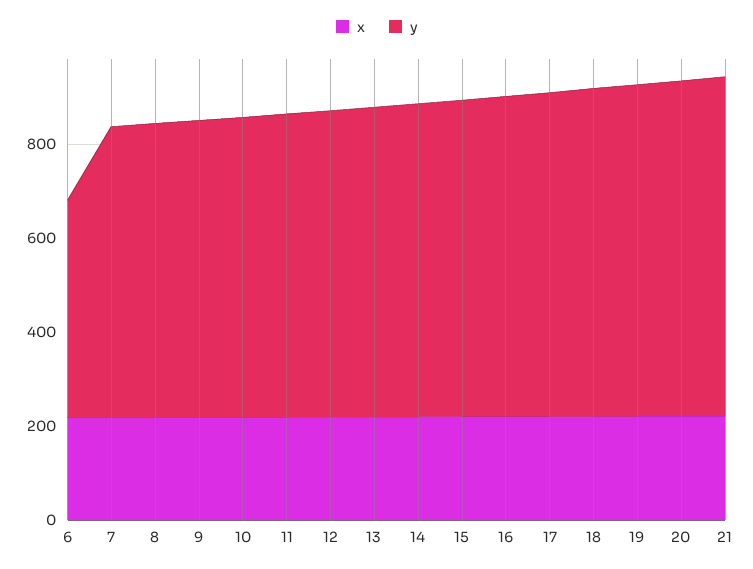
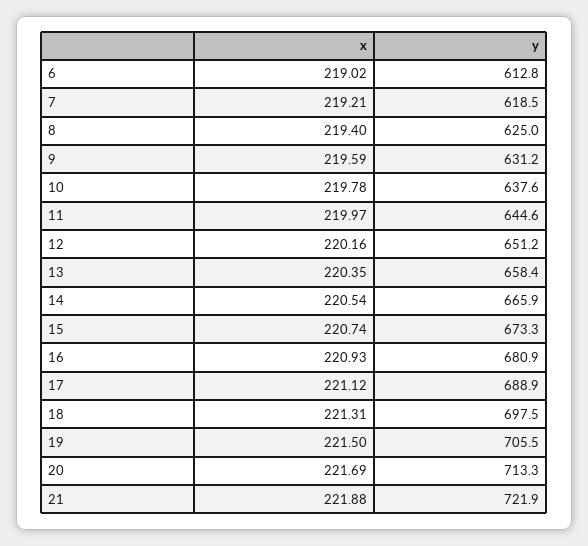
  {
    "x": {
      "6": 219.02,
      "7": 219.21,
      "8": 219.4,
      "9": 219.59,
      "10": 219.78,
      "11": 219.97,
      "12": 220.16,
      "13": 220.35,
      "14": 220.54,
      "15": 220.74,
      "16": 220.93,
      "17": 221.12,
      "18": 221.31,
      "19": 221.5,
      "20": 221.69,
      "21": 221.88
    },
    "y": {
-     "6": 450,
+     "6": 612.8,
      "7": 618.5,
      "8": 625,
      "9": 631.2,
      "10": 637.6,
      "11": 644.6,
      "12": 651.2,
      "13": 658.4,
      "14": 665.9,
      "15": 673.3,
      "16": 680.9,
      "17": 688.9,
      "18": 697.5,
      "19": 705.5,
      "20": 713.3,
      "21": 721.9
    }
  }

